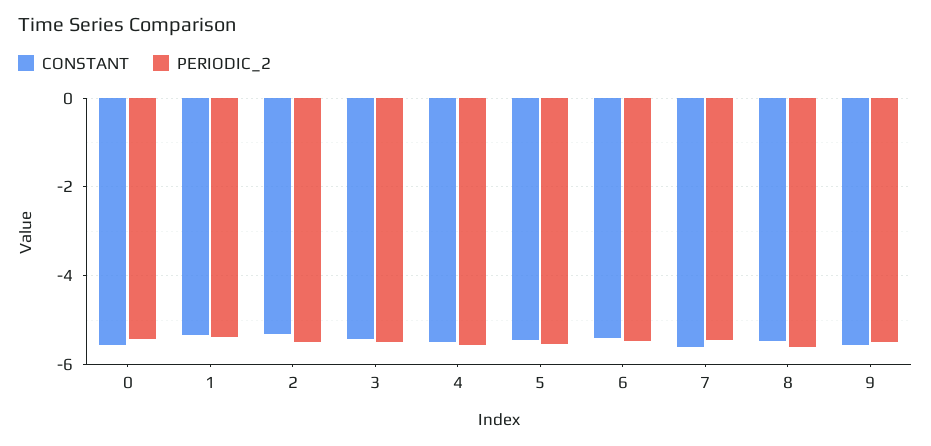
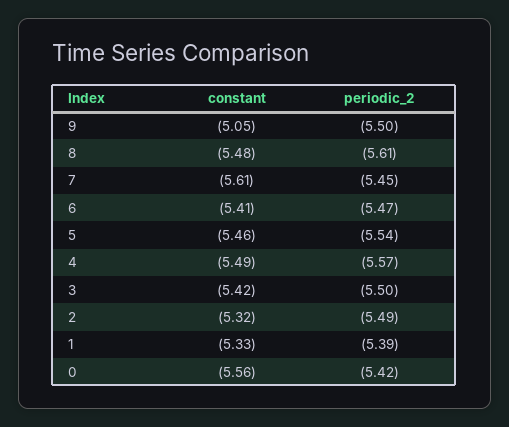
  {
    "CONSTANT": {
      "0": -5.56,
      "1": -5.33,
      "2": -5.32,
      "3": -5.42,
      "4": -5.49,
      "5": -5.46,
      "6": -5.41,
      "7": -5.61,
      "8": -5.48,
-     "9": -5.6
+     "9": -5.05
    },
    "PERIODIC_2": {
      "0": -5.42,
      "1": -5.39,
      "2": -5.49,
      "3": -5.5,
      "4": -5.57,
      "5": -5.54,
      "6": -5.47,
      "7": -5.45,
      "8": -5.61,
      "9": -5.5
    }
  }

